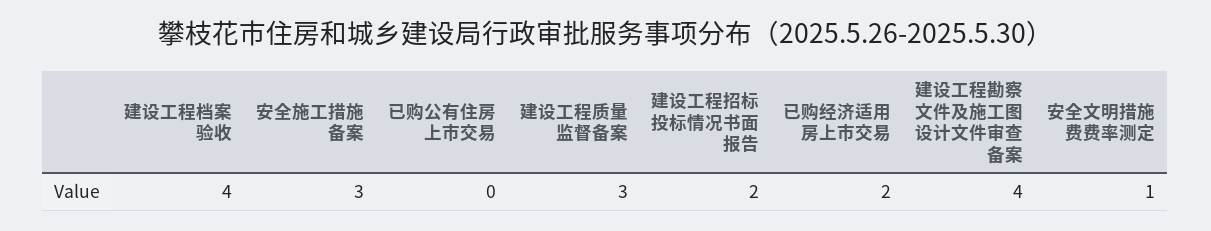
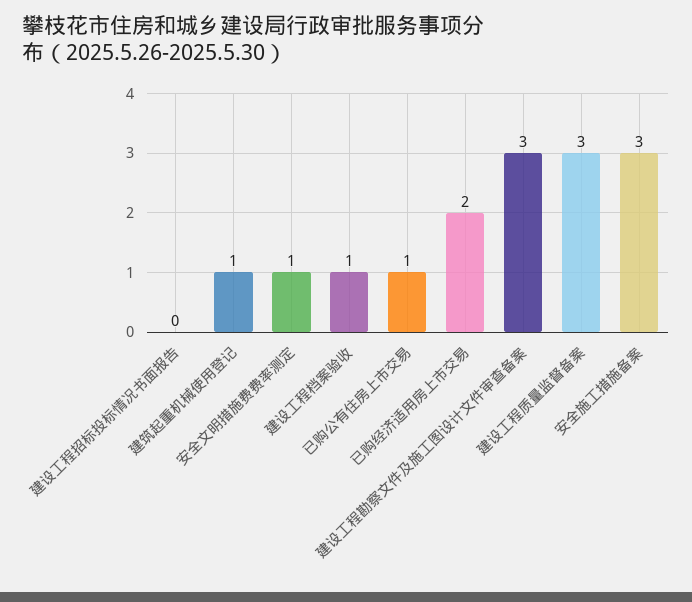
  {
-   "建设工程档案验收": 4,
+   "建设工程档案验收": 1,
    "安全施工措施备案": 3,
-   "已购公有住房上市交易": 0,
+   "已购公有住房上市交易": 1,
    "建设工程质量监督备案": 3,
-   "建设工程招标投标情况书面报告": 2,
+   "建设工程招标投标情况书面报告": 0,
    "已购经济适用房上市交易": 2,
-   "建设工程勘察文件及施工图设计文件审查备案": 4,
+   "建设工程勘察文件及施工图设计文件审查备案": 3,
-   "安全文明措施费费率测定": 1
+   "安全文明措施费费率测定": 1,
+   "建筑起重机械使用登记": 1
  }

